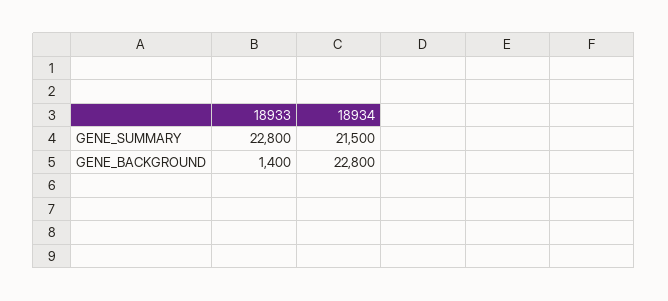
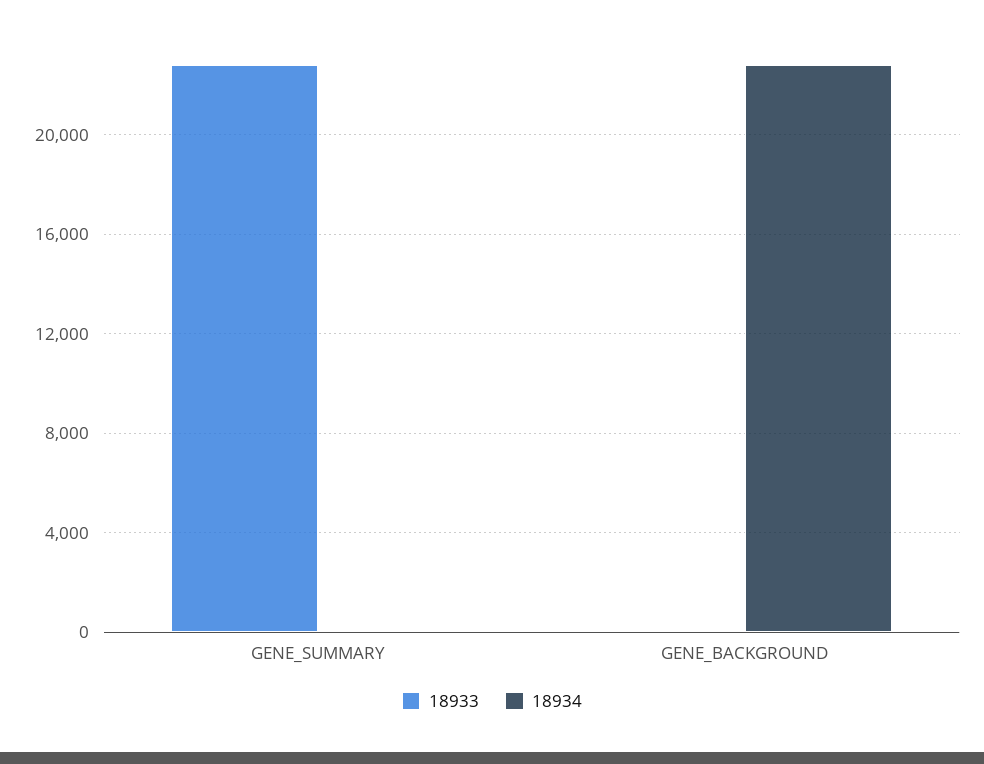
  {
    "18933": {
      "GENE_SUMMARY": 22800,
-     "GENE_BACKGROUND": 1400
+     "GENE_BACKGROUND": 0
    },
    "18934": {
-     "GENE_SUMMARY": 21500,
+     "GENE_SUMMARY": 0,
      "GENE_BACKGROUND": 22800
    }
  }

